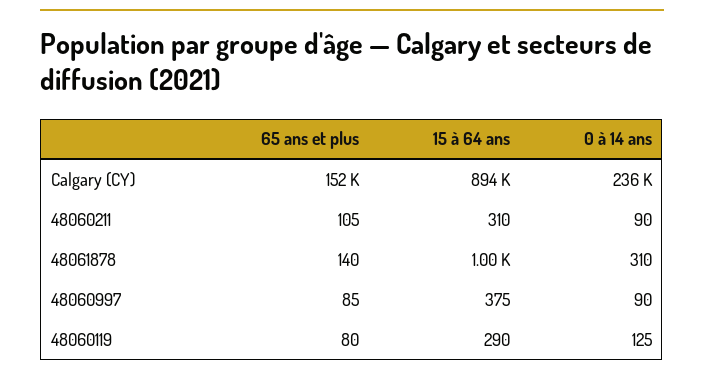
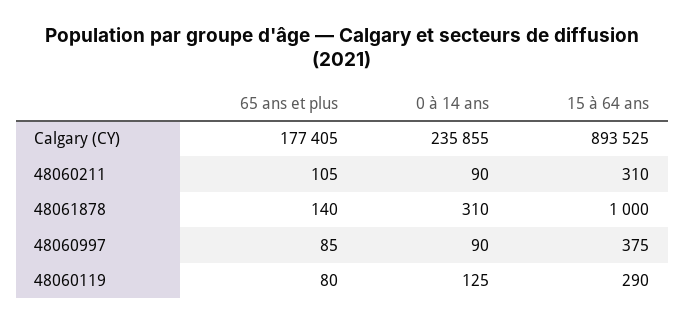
  {
    "65 ans et plus": {
-     "Calgary (CY)": 152000,
+     "Calgary (CY)": 177405,
      "48060211": 105,
      "48061878": 140,
      "48060997": 85,
      "48060119": 80
    },
    "15 à 64 ans": {
      "Calgary (CY)": 893525,
      "48060211": 310,
      "48061878": 1000,
      "48060997": 375,
      "48060119": 290
    },
    "0 à 14 ans": {
      "Calgary (CY)": 235855,
      "48060211": 90,
      "48061878": 310,
      "48060997": 90,
      "48060119": 125
    }
  }

